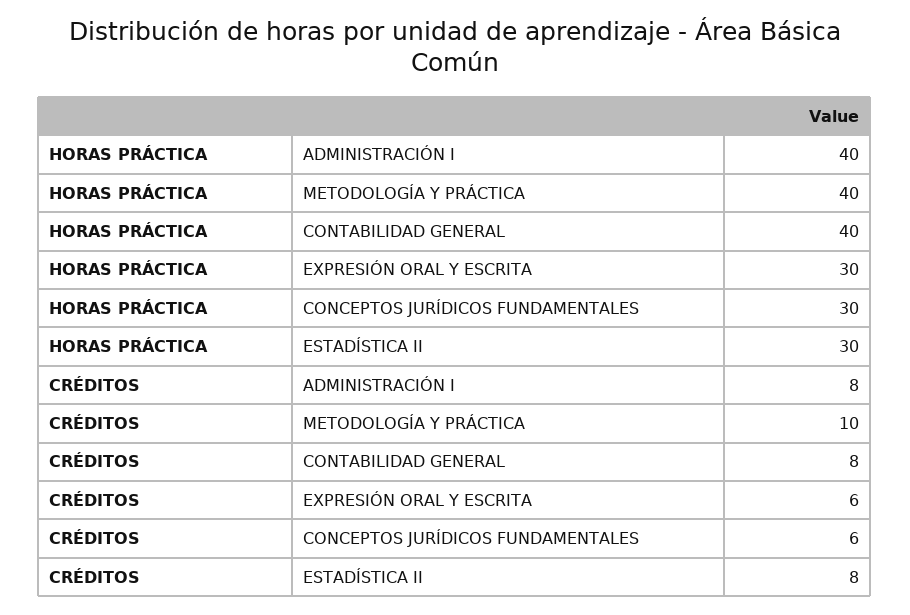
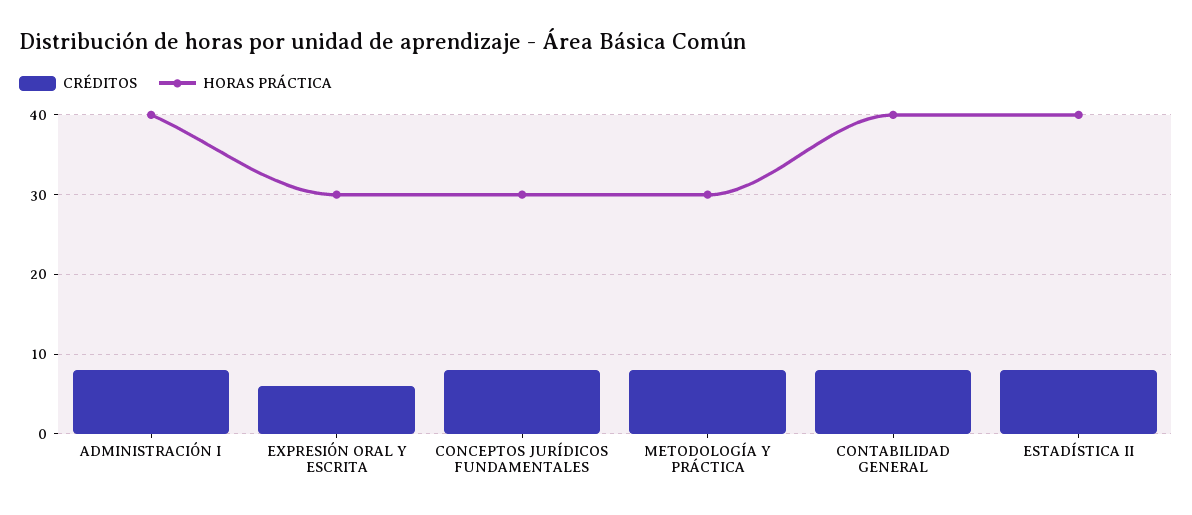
  {
    "HORAS PRÁCTICA": {
      "ADMINISTRACIÓN I": 40,
-     "METODOLOGÍA Y PRÁCTICA": 40,
+     "METODOLOGÍA Y PRÁCTICA": 30,
      "CONTABILIDAD GENERAL": 40,
      "EXPRESIÓN ORAL Y ESCRITA": 30,
      "CONCEPTOS JURÍDICOS FUNDAMENTALES": 30,
-     "ESTADÍSTICA II": 30
+     "ESTADÍSTICA II": 40
    },
    "CRÉDITOS": {
      "ADMINISTRACIÓN I": 8,
-     "METODOLOGÍA Y PRÁCTICA": 10,
+     "METODOLOGÍA Y PRÁCTICA": 8,
      "CONTABILIDAD GENERAL": 8,
      "EXPRESIÓN ORAL Y ESCRITA": 6,
-     "CONCEPTOS JURÍDICOS FUNDAMENTALES": 6,
+     "CONCEPTOS JURÍDICOS FUNDAMENTALES": 8,
      "ESTADÍSTICA II": 8
    }
  }

